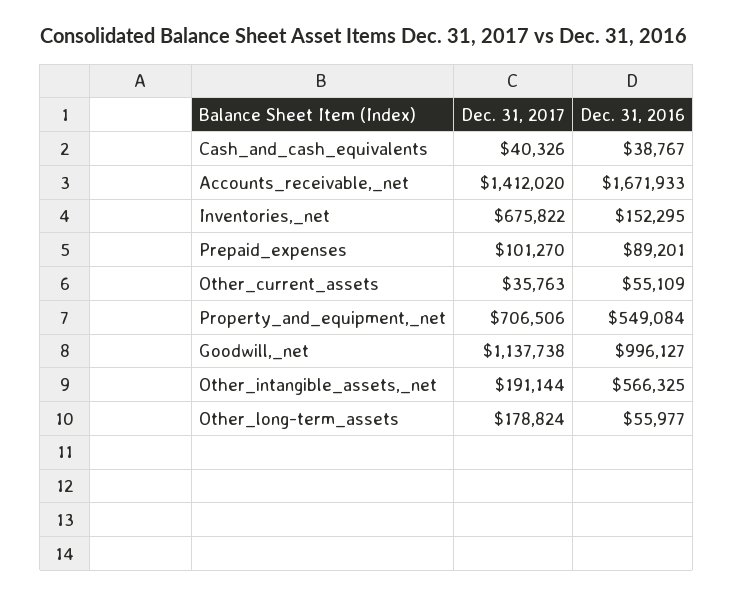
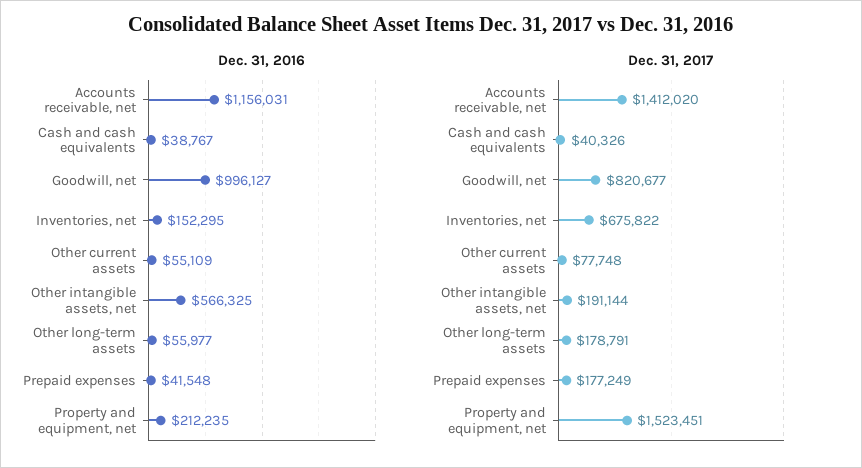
  {
    "Dec. 31, 2017": {
      "Cash_and_cash_equivalents": 40326,
      "Accounts_receivable,_net": 1412020,
      "Inventories,_net": 675822,
-     "Prepaid_expenses": 101270,
+     "Prepaid_expenses": 177249,
-     "Other_current_assets": 35763,
+     "Other_current_assets": 77748,
-     "Property_and_equipment,_net": 706506,
+     "Property_and_equipment,_net": 1523451,
-     "Goodwill,_net": 1137738,
+     "Goodwill,_net": 820677,
      "Other_intangible_assets,_net": 191144,
-     "Other_long-term_assets": 178824
+     "Other_long-term_assets": 178791
    },
    "Dec. 31, 2016": {
      "Cash_and_cash_equivalents": 38767,
-     "Accounts_receivable,_net": 1671933,
+     "Accounts_receivable,_net": 1156031,
      "Inventories,_net": 152295,
-     "Prepaid_expenses": 89201,
+     "Prepaid_expenses": 41548,
      "Other_current_assets": 55109,
-     "Property_and_equipment,_net": 549084,
+     "Property_and_equipment,_net": 212235,
      "Goodwill,_net": 996127,
      "Other_intangible_assets,_net": 566325,
      "Other_long-term_assets": 55977
    }
  }

